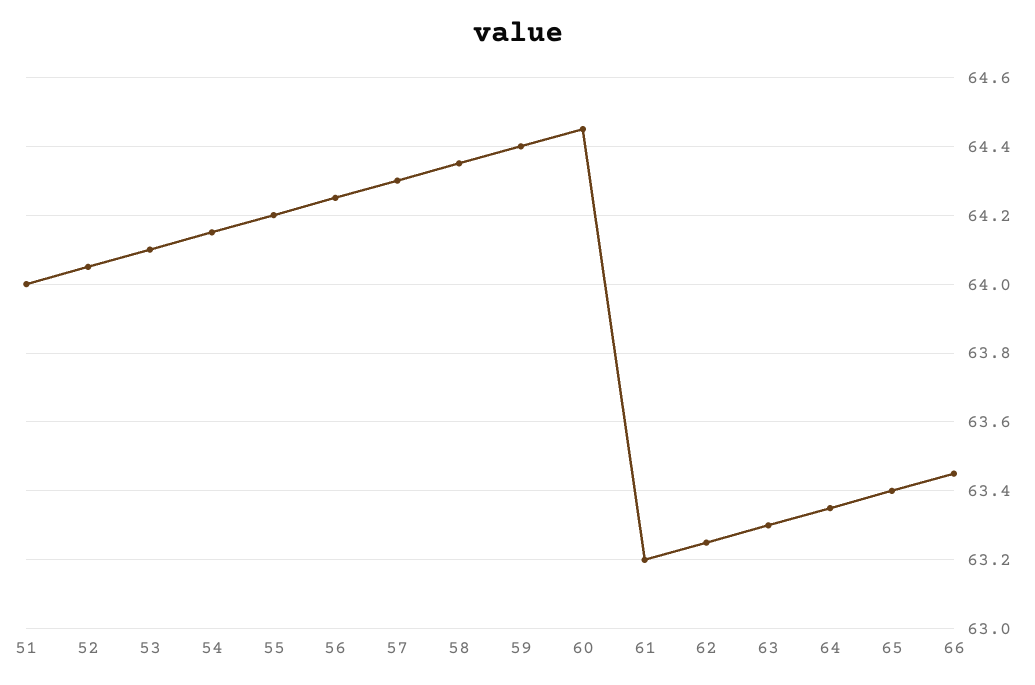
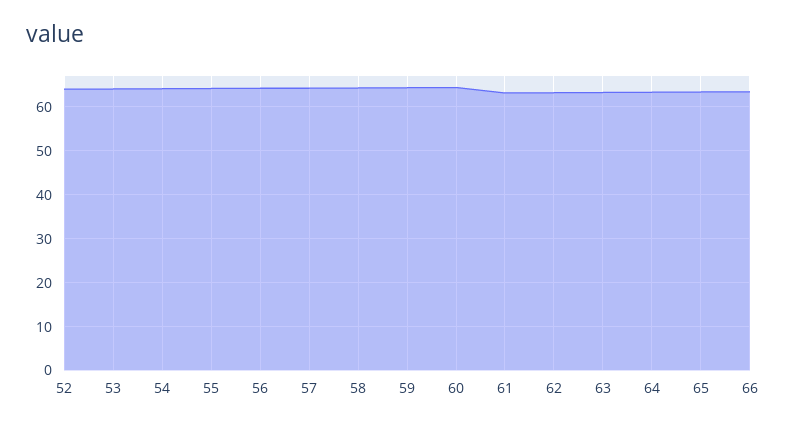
  {
-   "51": 64,
    "52": 64.05,
    "53": 64.1,
    "54": 64.15,
    "55": 64.2,
    "56": 64.25,
    "57": 64.3,
    "58": 64.35,
    "59": 64.4,
    "60": 64.45,
    "61": 63.2,
    "62": 63.25,
    "63": 63.3,
    "64": 63.35,
    "65": 63.4,
    "66": 63.45
  }

